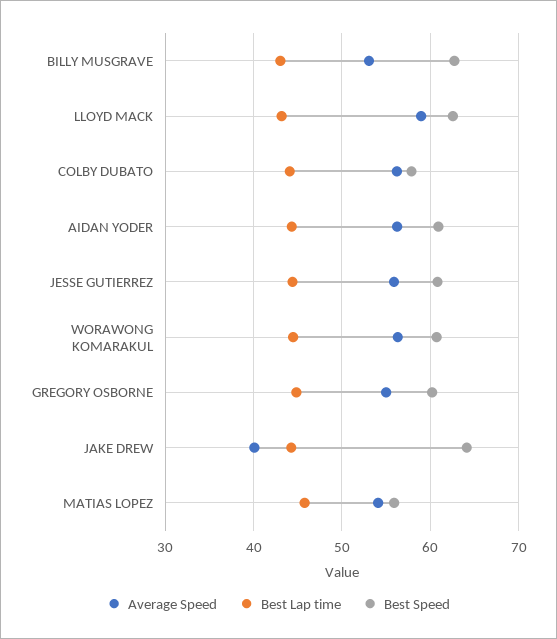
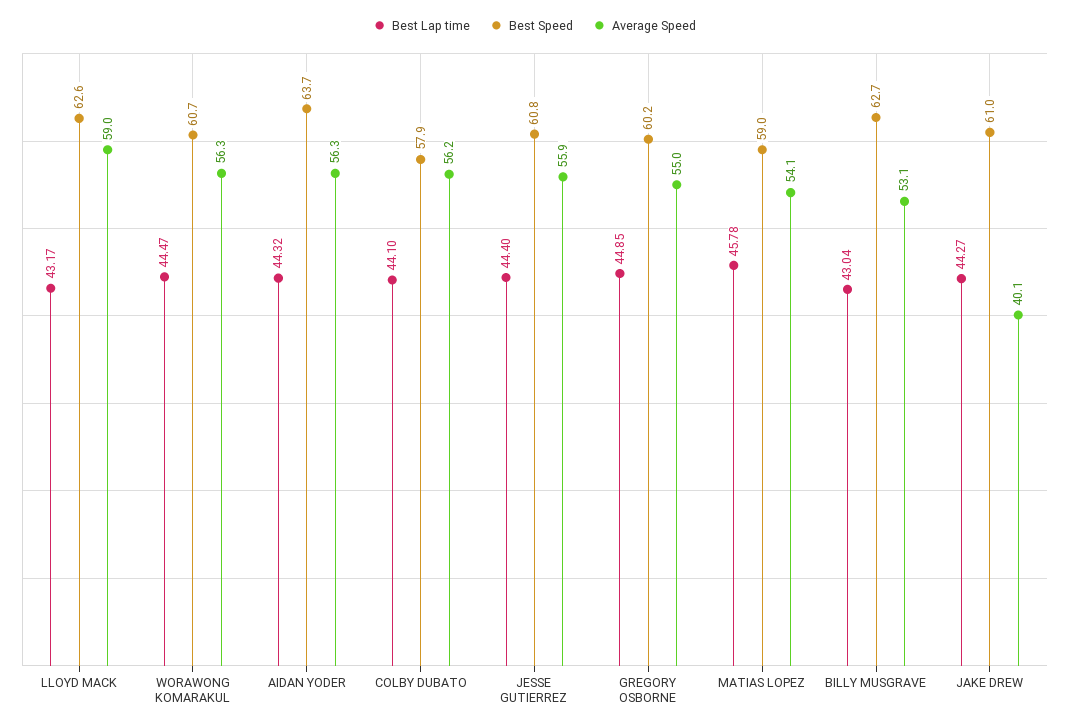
  {
    "Average Speed": {
      "BILLY MUSGRAVE": 53.1,
      "LLOYD MACK": 59,
      "COLBY DUBATO": 56.2,
      "AIDAN YODER": 56.3,
      "JESSE GUTIERREZ": 55.9,
      "WORAWONG KOMARAKUL": 56.3,
      "GREGORY OSBORNE": 55,
      "JAKE DREW": 40.1,
      "MATIAS LOPEZ": 54.1
    },
    "Best Lap time": {
      "BILLY MUSGRAVE": 43.04,
      "LLOYD MACK": 43.17,
      "COLBY DUBATO": 44.1,
      "AIDAN YODER": 44.32,
      "JESSE GUTIERREZ": 44.4,
      "WORAWONG KOMARAKUL": 44.47,
      "GREGORY OSBORNE": 44.85,
      "JAKE DREW": 44.27,
      "MATIAS LOPEZ": 45.78
    },
    "Best Speed": {
      "BILLY MUSGRAVE": 62.7,
      "LLOYD MACK": 62.6,
      "COLBY DUBATO": 57.9,
-     "AIDAN YODER": 61,
+     "AIDAN YODER": 63.7,
      "JESSE GUTIERREZ": 60.8,
      "WORAWONG KOMARAKUL": 60.7,
      "GREGORY OSBORNE": 60.2,
-     "JAKE DREW": 64,
+     "JAKE DREW": 61,
-     "MATIAS LOPEZ": 56
+     "MATIAS LOPEZ": 59
    }
  }

